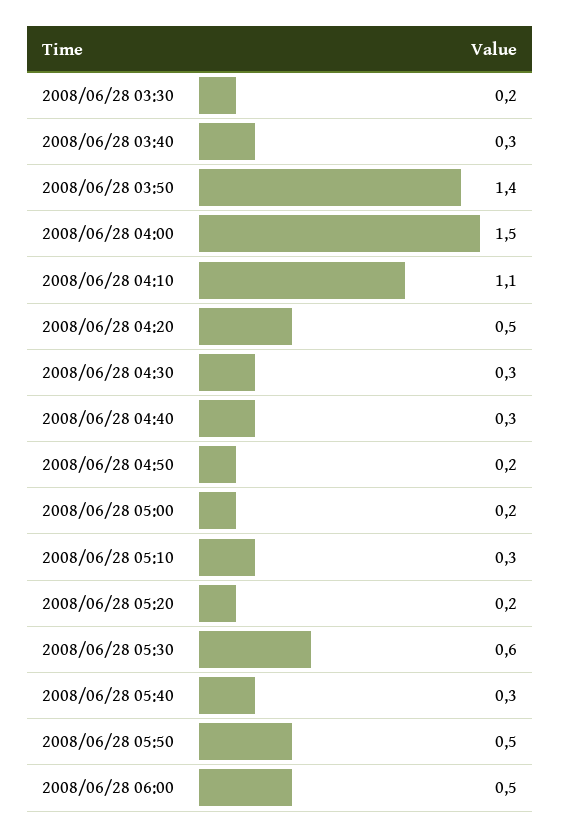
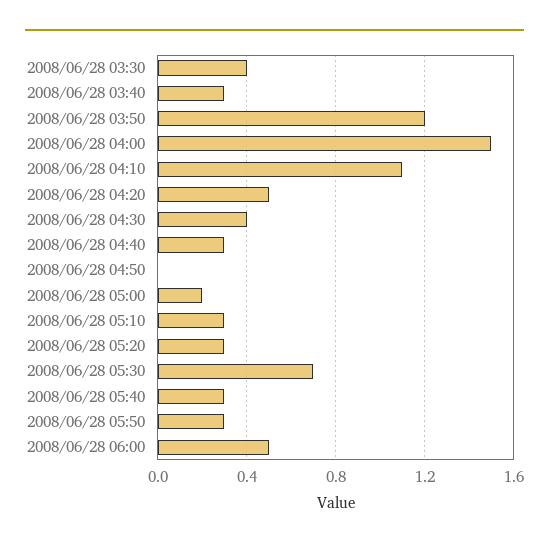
  {
-   "2008/06/28 03:30": 0.2,
+   "2008/06/28 03:30": 0.4,
    "2008/06/28 03:40": 0.3,
-   "2008/06/28 03:50": 1.4,
+   "2008/06/28 03:50": 1.2,
    "2008/06/28 04:00": 1.5,
    "2008/06/28 04:10": 1.1,
    "2008/06/28 04:20": 0.5,
-   "2008/06/28 04:30": 0.3,
+   "2008/06/28 04:30": 0.4,
    "2008/06/28 04:40": 0.3,
-   "2008/06/28 04:50": 0.2,
+   "2008/06/28 04:50": 0,
    "2008/06/28 05:00": 0.2,
    "2008/06/28 05:10": 0.3,
-   "2008/06/28 05:20": 0.2,
+   "2008/06/28 05:20": 0.3,
-   "2008/06/28 05:30": 0.6,
+   "2008/06/28 05:30": 0.7,
    "2008/06/28 05:40": 0.3,
-   "2008/06/28 05:50": 0.5,
+   "2008/06/28 05:50": 0.3,
    "2008/06/28 06:00": 0.5
  }

